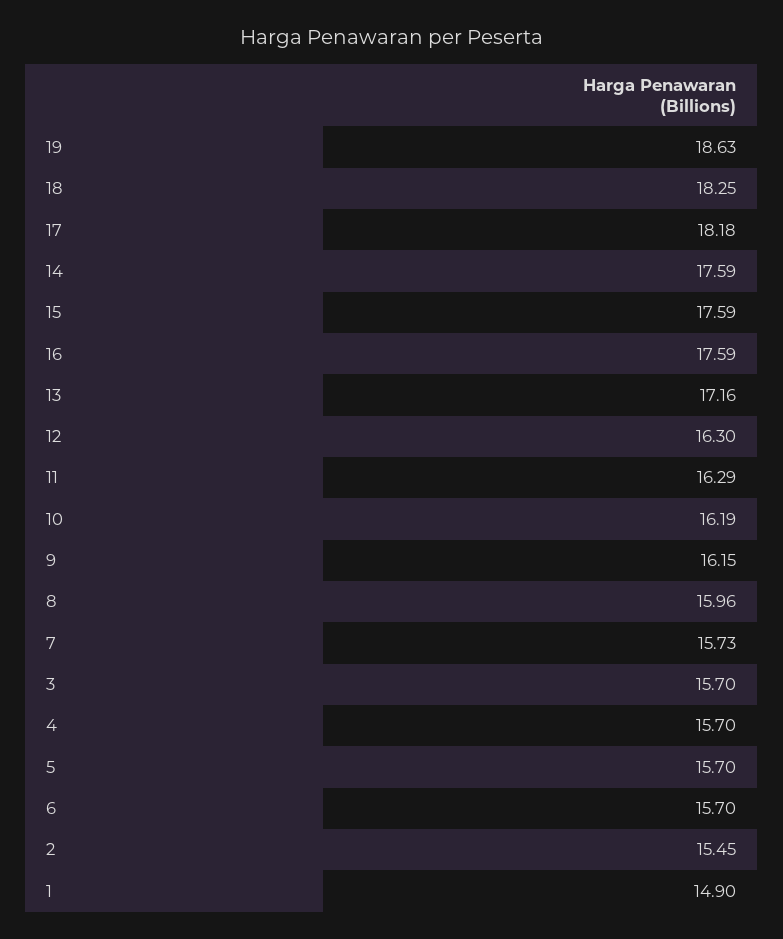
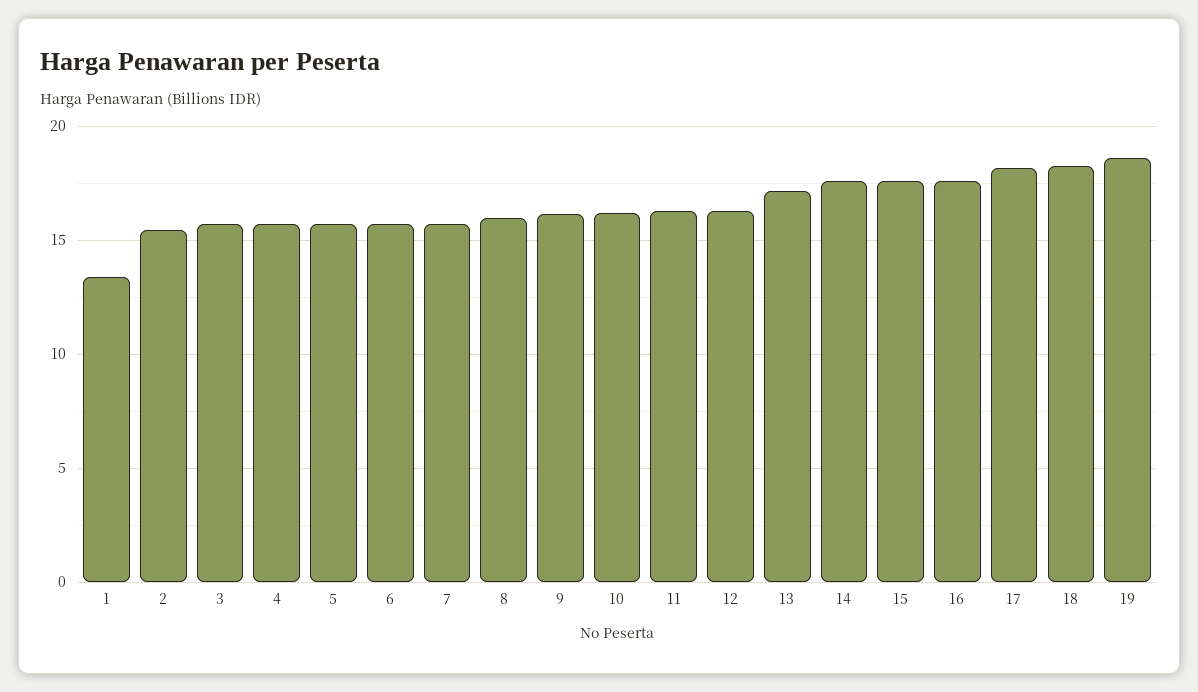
  {
    "19": 18.63,
    "18": 18.25,
    "17": 18.18,
    "14": 17.59,
    "15": 17.59,
    "16": 17.59,
    "13": 17.16,
    "12": 16.3,
    "11": 16.29,
    "10": 16.19,
    "9": 16.15,
    "8": 15.96,
    "7": 15.73,
    "3": 15.7,
    "4": 15.7,
    "5": 15.7,
    "6": 15.7,
    "2": 15.45,
-   "1": 14.9
+   "1": 13.5
  }

